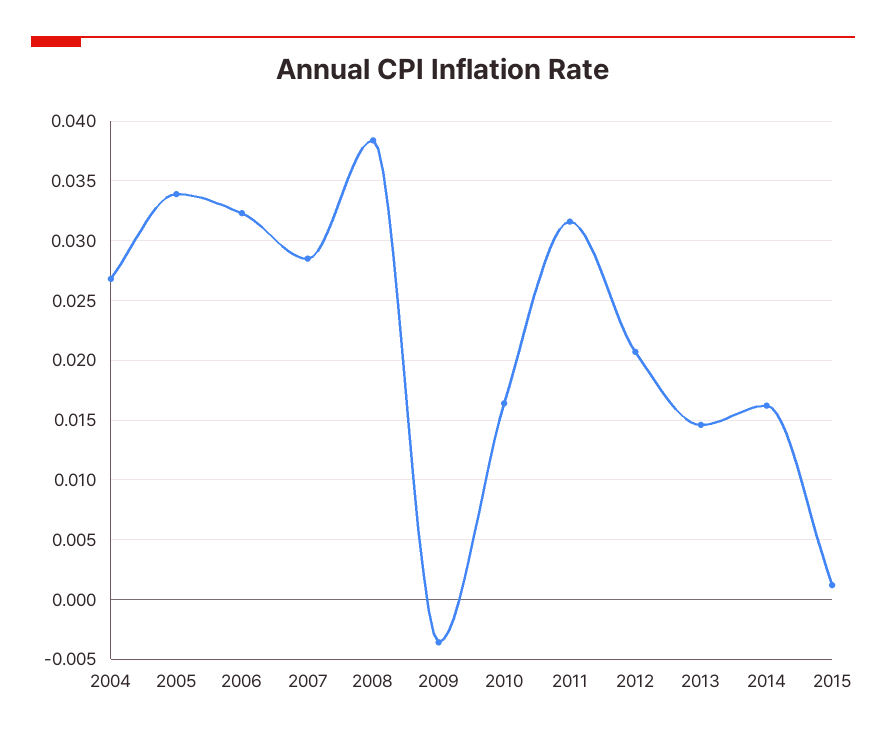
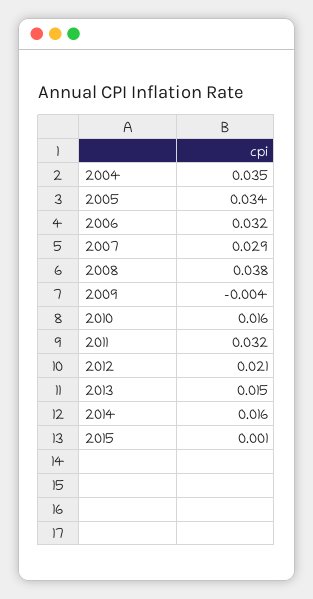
  {
-   "2004": 0.027,
+   "2004": 0.035,
    "2005": 0.034,
    "2006": 0.032,
    "2007": 0.029,
    "2008": 0.038,
    "2009": -0.004,
    "2010": 0.016,
    "2011": 0.032,
    "2012": 0.021,
    "2013": 0.015,
    "2014": 0.016,
    "2015": 0.001
  }

